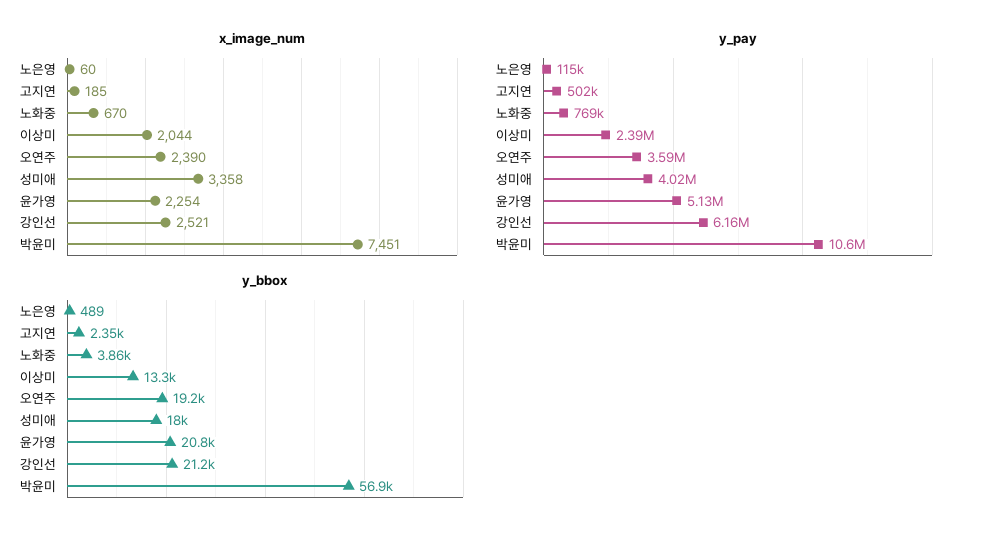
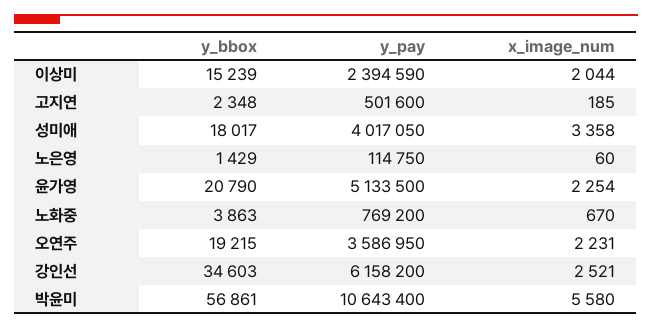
  {
    "x_image_num": {
      "노은영": 60,
      "고지연": 185,
      "노화중": 670,
      "이상미": 2044,
-     "오연주": 2390,
+     "오연주": 2231,
      "성미애": 3358,
      "윤가영": 2254,
      "강인선": 2521,
-     "박윤미": 7451
+     "박윤미": 5580
    },
    "y_pay": {
      "노은영": 114750,
      "고지연": 501600,
      "노화중": 769200,
      "이상미": 2394590,
      "오연주": 3586950,
      "성미애": 4017050,
      "윤가영": 5133500,
      "강인선": 6158200,
      "박윤미": 10643400
    },
    "y_bbox": {
-     "노은영": 489,
+     "노은영": 1429,
      "고지연": 2348,
      "노화중": 3863,
-     "이상미": 13300,
+     "이상미": 15239,
      "오연주": 19215,
      "성미애": 18017,
      "윤가영": 20790,
-     "강인선": 21200,
+     "강인선": 34603,
      "박윤미": 56861
    }
  }

